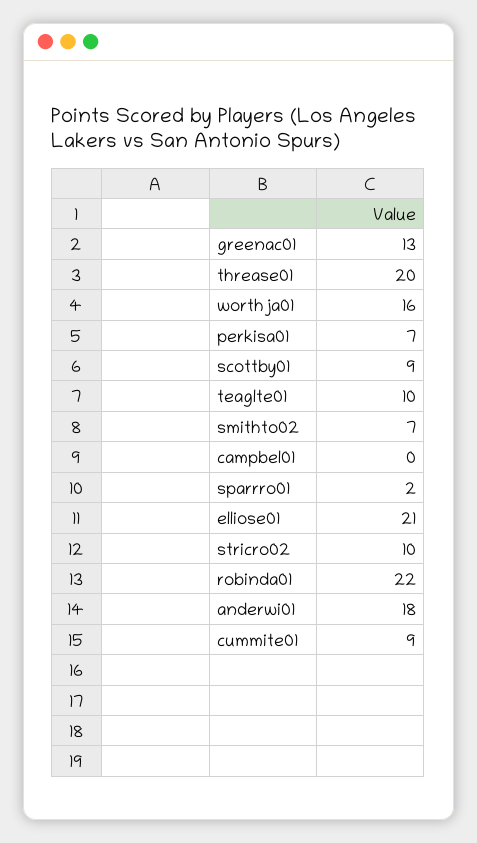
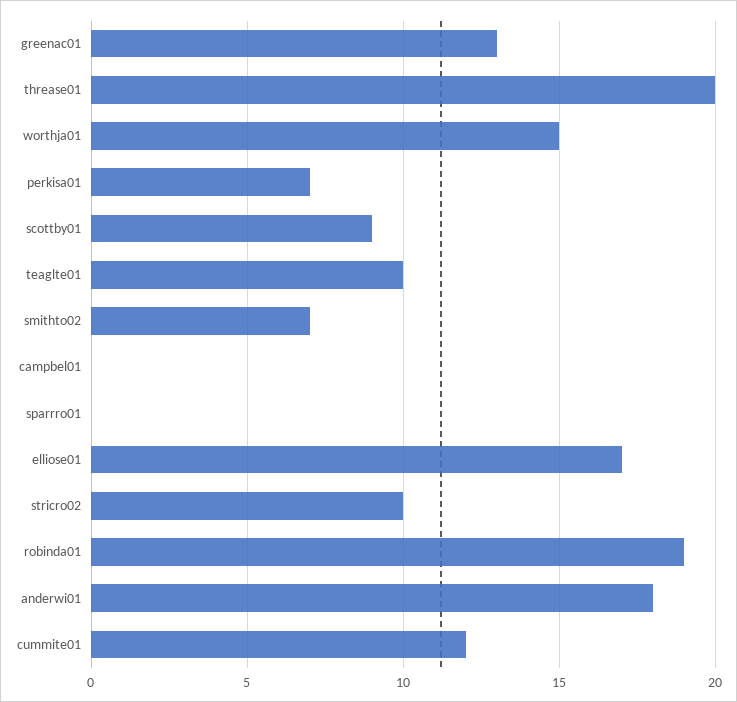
  {
    "greenac01": 13,
    "threase01": 20,
-   "worthja01": 16,
+   "worthja01": 15,
    "perkisa01": 7,
    "scottby01": 9,
    "teaglte01": 10,
    "smithto02": 7,
    "campbel01": 0,
-   "sparrro01": 2,
+   "sparrro01": 0,
-   "elliose01": 21,
+   "elliose01": 17,
    "stricro02": 10,
-   "robinda01": 22,
+   "robinda01": 19,
    "anderwi01": 18,
-   "cummite01": 9
+   "cummite01": 12
  }

